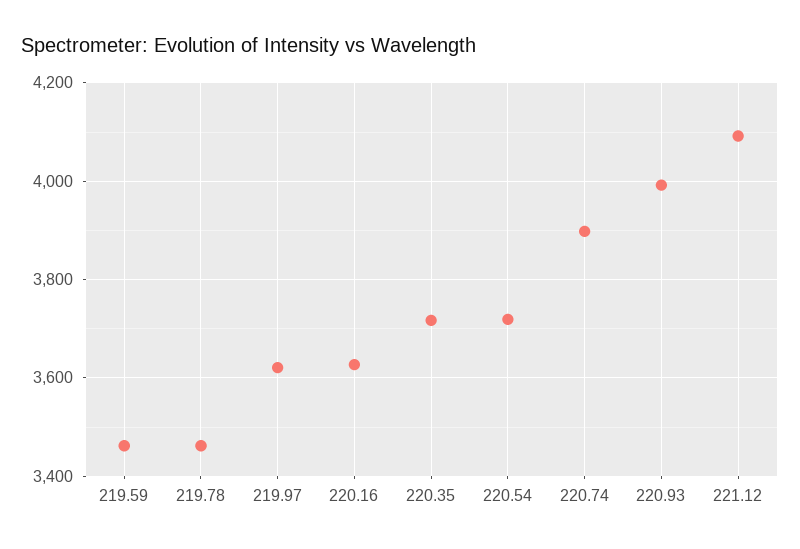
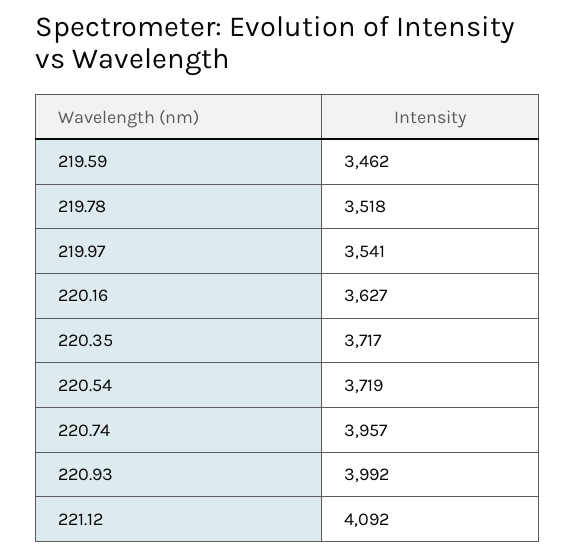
  {
    "219.59": 3462,
-   "219.78": 3460,
+   "219.78": 3518,
-   "219.97": 3620,
+   "219.97": 3541,
    "220.16": 3627,
    "220.35": 3717,
    "220.54": 3719,
-   "220.74": 3900,
+   "220.74": 3957,
    "220.93": 3992,
    "221.12": 4092
  }

